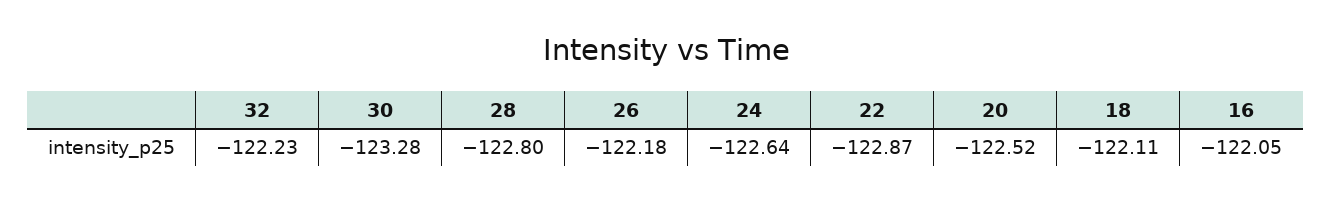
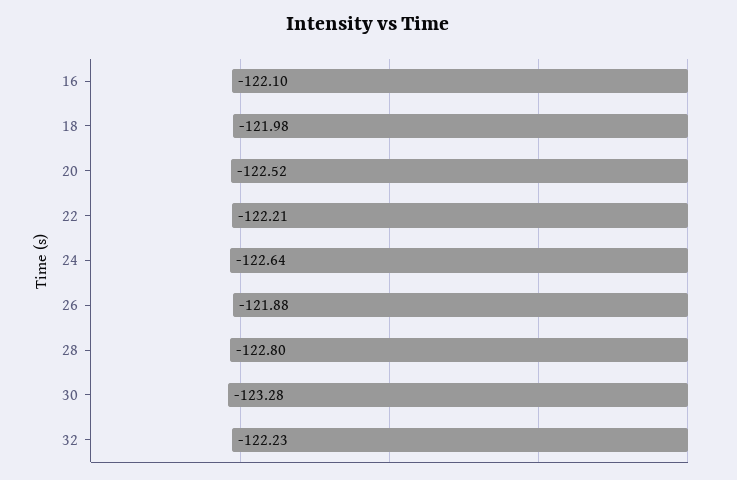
  {
    "32": -122.23,
    "30": -123.28,
    "28": -122.8,
-   "26": -122.18,
+   "26": -121.88,
    "24": -122.64,
-   "22": -122.87,
+   "22": -122.21,
    "20": -122.52,
-   "18": -122.11,
+   "18": -121.98,
-   "16": -122.05
+   "16": -122.1
  }

